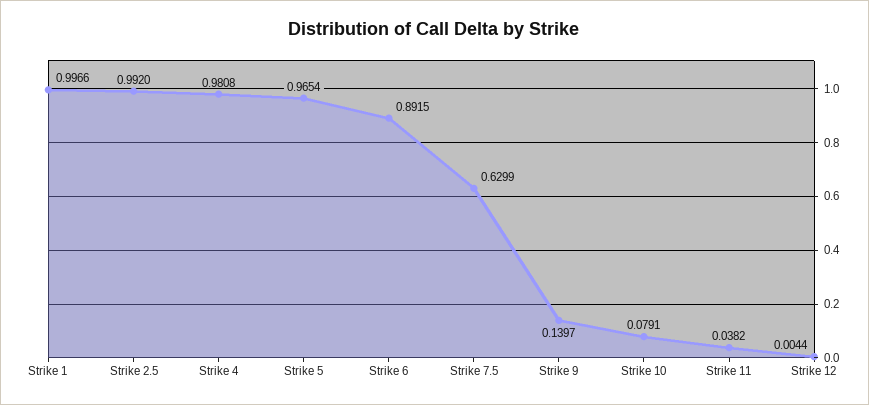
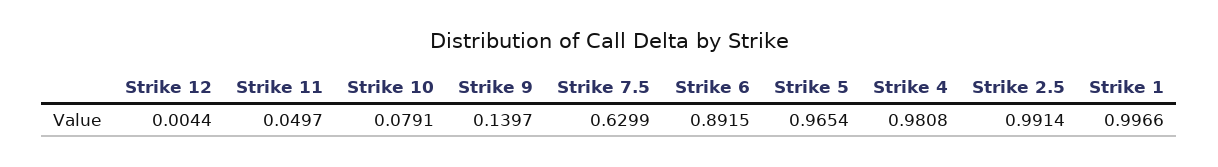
  {
    "Strike 1": 0.9966,
-   "Strike 2.5": 0.992,
+   "Strike 2.5": 0.9914,
    "Strike 4": 0.9808,
    "Strike 5": 0.9654,
    "Strike 6": 0.8915,
    "Strike 7.5": 0.6299,
    "Strike 9": 0.1397,
    "Strike 10": 0.0791,
-   "Strike 11": 0.0382,
+   "Strike 11": 0.0497,
    "Strike 12": 0.0044
  }

